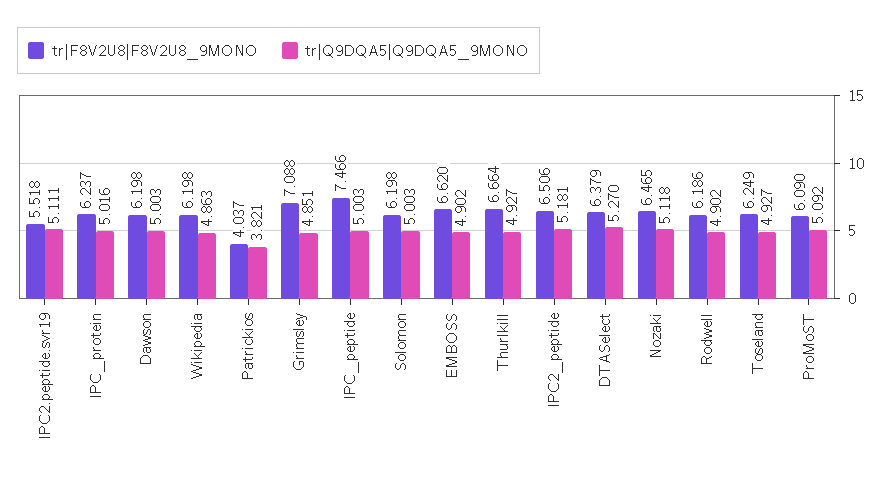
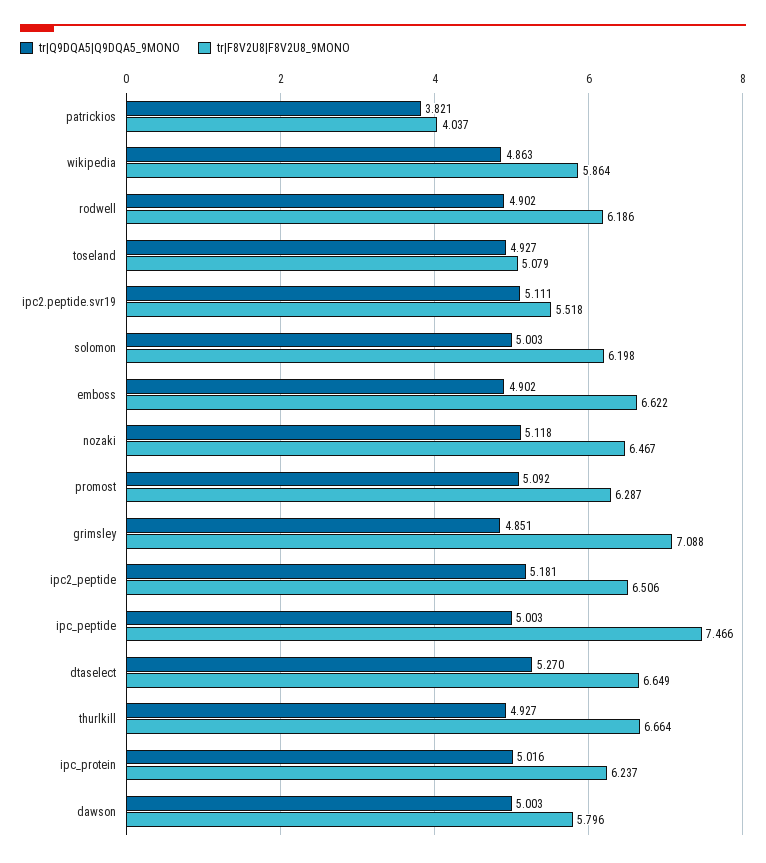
  {
    "tr|F8V2U8|F8V2U8_9MONO": {
      "IPC2.peptide.svr19": 5.518,
      "IPC_protein": 6.237,
-     "Dawson": 6.198,
+     "Dawson": 5.796,
-     "Wikipedia": 6.198,
+     "Wikipedia": 5.864,
      "Patrickios": 4.037,
      "Grimsley": 7.088,
      "IPC_peptide": 7.466,
      "Solomon": 6.198,
-     "EMBOSS": 6.62,
+     "EMBOSS": 6.622,
      "Thurlkill": 6.664,
      "IPC2_peptide": 6.506,
-     "DTASelect": 6.379,
+     "DTASelect": 6.649,
-     "Nozaki": 6.465,
+     "Nozaki": 6.467,
      "Rodwell": 6.186,
-     "Toseland": 6.249,
+     "Toseland": 5.079,
-     "ProMoST": 6.09
+     "ProMoST": 6.287
    },
    "tr|Q9DQA5|Q9DQA5_9MONO": {
      "IPC2.peptide.svr19": 5.111,
      "IPC_protein": 5.016,
      "Dawson": 5.003,
      "Wikipedia": 4.863,
      "Patrickios": 3.821,
      "Grimsley": 4.851,
      "IPC_peptide": 5.003,
      "Solomon": 5.003,
      "EMBOSS": 4.902,
      "Thurlkill": 4.927,
      "IPC2_peptide": 5.181,
      "DTASelect": 5.27,
      "Nozaki": 5.118,
      "Rodwell": 4.902,
      "Toseland": 4.927,
      "ProMoST": 5.092
    }
  }

